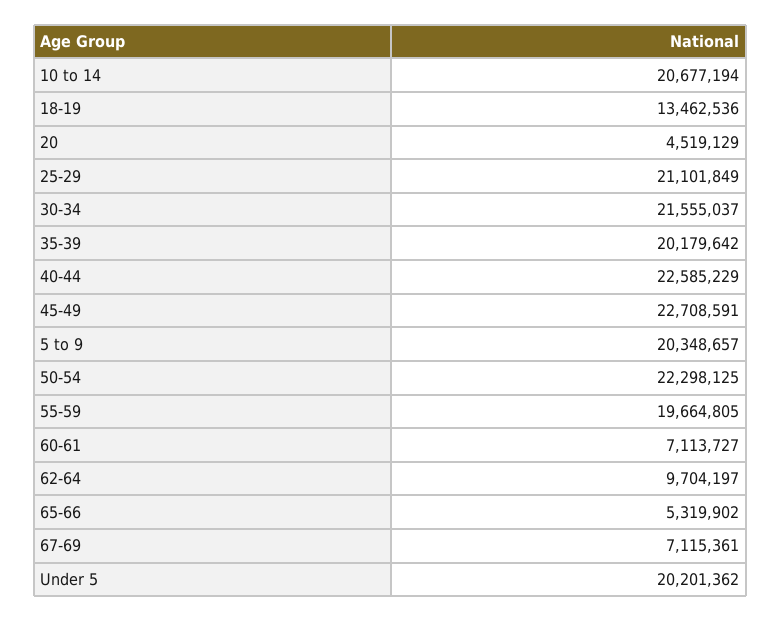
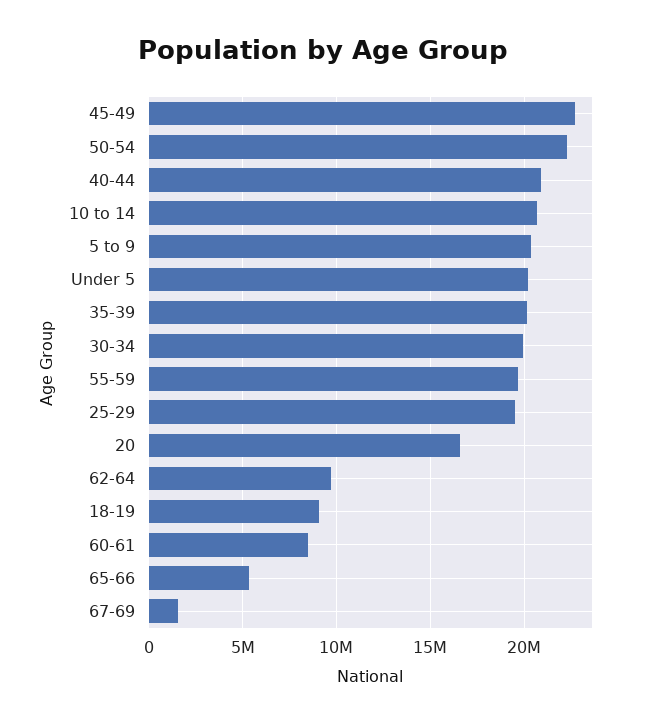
  {
    "10 to 14": 20677194,
-   "18-19": 13462536,
+   "18-19": 9000000,
-   "20": 4519129,
+   "20": 16500000,
-   "25-29": 21101849,
+   "25-29": 19500000,
-   "30-34": 21555037,
+   "30-34": 20000000,
    "35-39": 20179642,
-   "40-44": 22585229,
+   "40-44": 21000000,
    "45-49": 22708591,
    "5 to 9": 20348657,
    "50-54": 22298125,
    "55-59": 19664805,
-   "60-61": 7113727,
+   "60-61": 8500000,
    "62-64": 9704197,
    "65-66": 5319902,
-   "67-69": 7115361,
+   "67-69": 1500000,
    "Under 5": 20201362
  }

